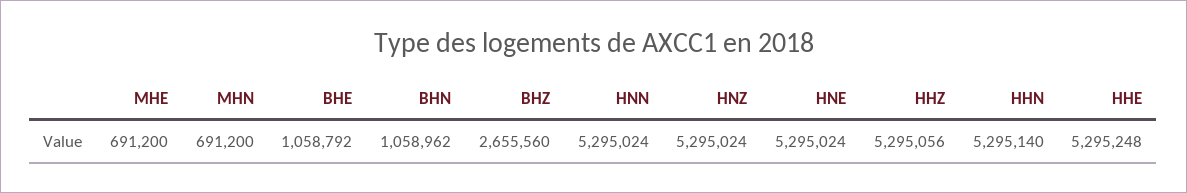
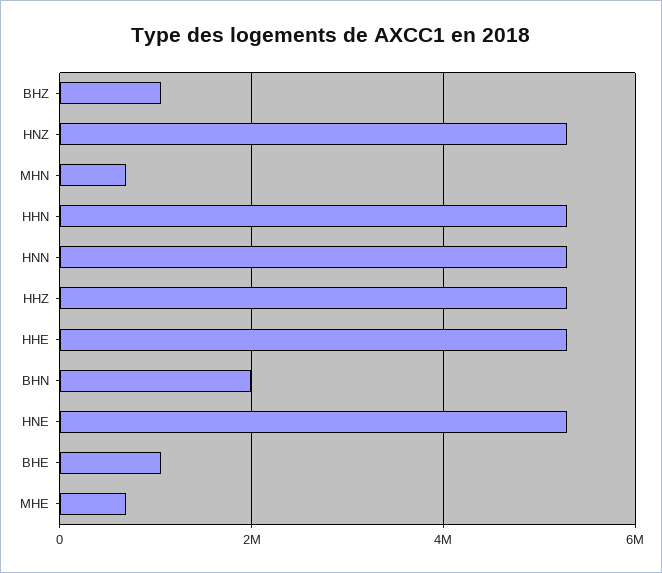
  {
    "MHE": 691200,
    "MHN": 691200,
    "BHE": 1058792,
-   "BHN": 1058962,
+   "BHN": 2000000,
-   "BHZ": 2655560,
+   "BHZ": 1000000,
    "HNN": 5295024,
    "HNZ": 5295024,
    "HNE": 5295024,
    "HHZ": 5295056,
    "HHN": 5295140,
    "HHE": 5295248
  }

